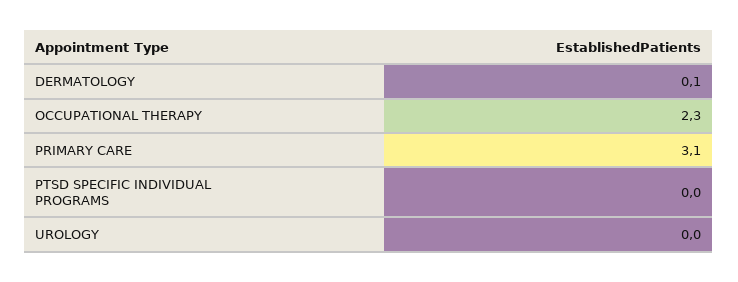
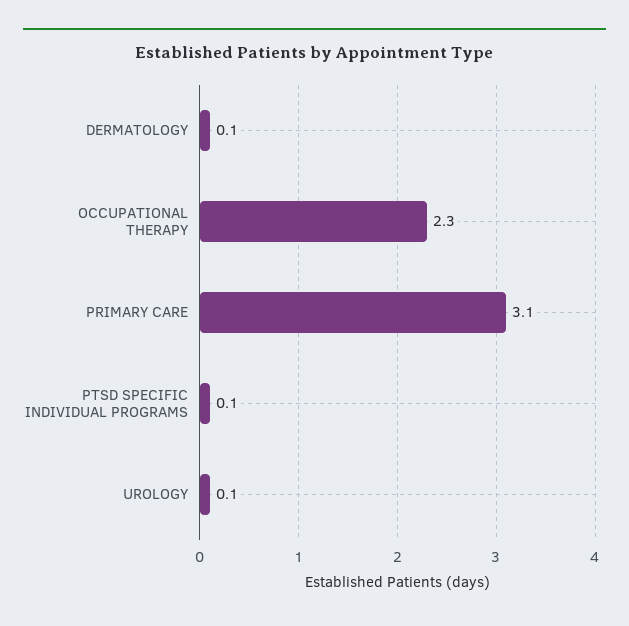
  {
    "DERMATOLOGY": 0.1,
    "OCCUPATIONAL THERAPY": 2.3,
    "PRIMARY CARE": 3.1,
-   "PTSD SPECIFIC INDIVIDUAL PROGRAMS": 0,
+   "PTSD SPECIFIC INDIVIDUAL PROGRAMS": 0.1,
-   "UROLOGY": 0
+   "UROLOGY": 0.1
  }

